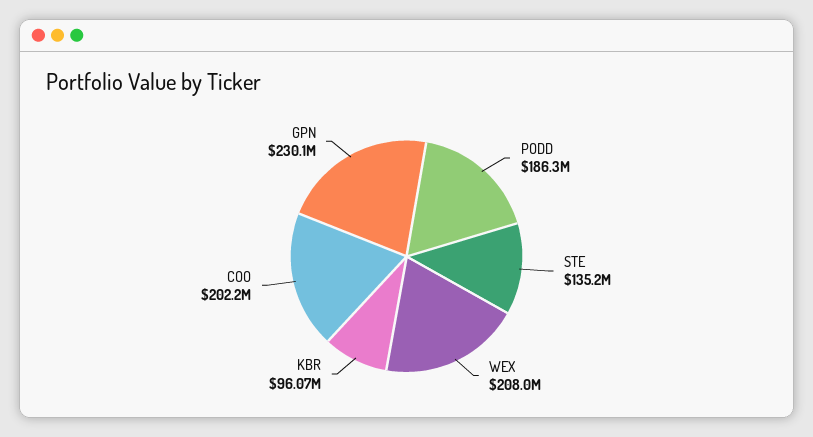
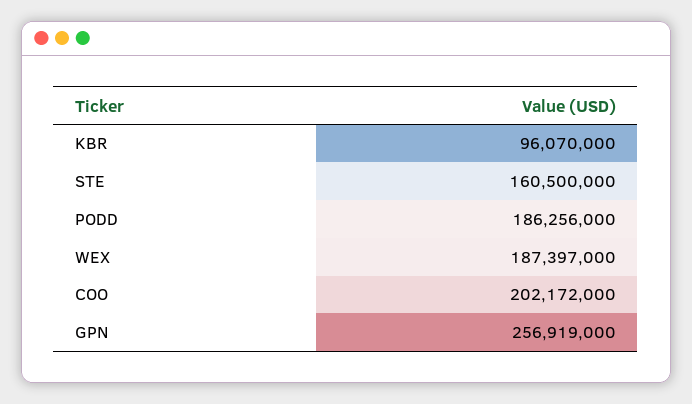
  {
    "PODD": 186256000,
-   "STE": 135200000,
+   "STE": 160500000,
-   "WEX": 208000000,
+   "WEX": 187397000,
    "KBR": 96070000,
    "COO": 202172000,
-   "GPN": 230100000
+   "GPN": 256919000
  }

